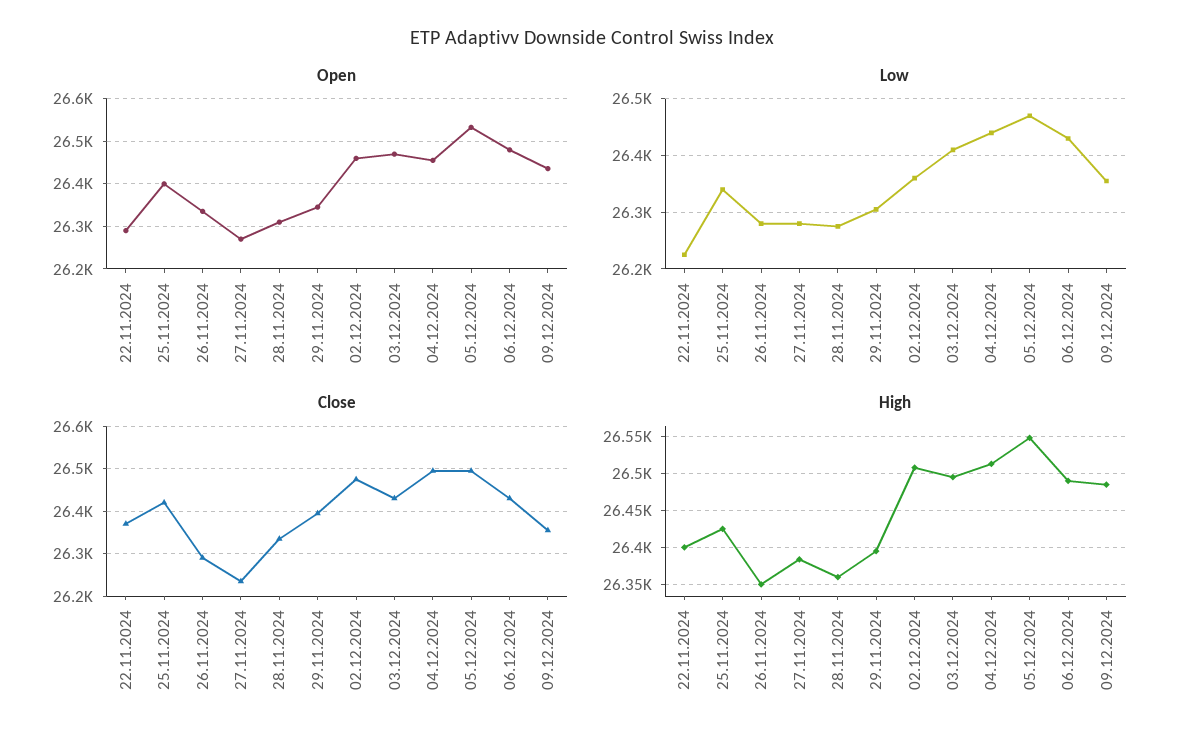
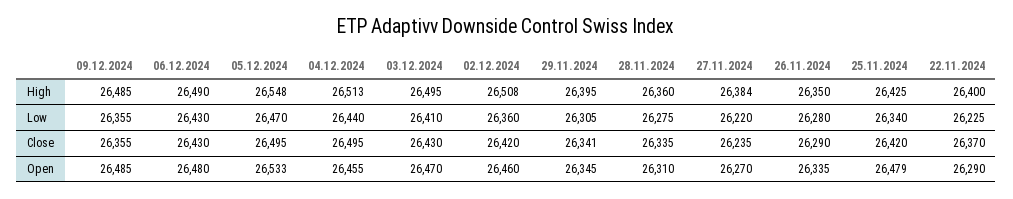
  {
    "Open": {
      "22.11.2024": 26290,
-     "25.11.2024": 26400,
+     "25.11.2024": 26479,
      "26.11.2024": 26335,
      "27.11.2024": 26270,
      "28.11.2024": 26310,
      "29.11.2024": 26345,
      "02.12.2024": 26460,
      "03.12.2024": 26470,
      "04.12.2024": 26455,
      "05.12.2024": 26533,
      "06.12.2024": 26480,
-     "09.12.2024": 26440
+     "09.12.2024": 26485
    },
    "Low": {
      "22.11.2024": 26225,
      "25.11.2024": 26340,
      "26.11.2024": 26280,
-     "27.11.2024": 26280,
+     "27.11.2024": 26220,
      "28.11.2024": 26275,
      "29.11.2024": 26305,
      "02.12.2024": 26360,
      "03.12.2024": 26410,
      "04.12.2024": 26440,
      "05.12.2024": 26470,
      "06.12.2024": 26430,
      "09.12.2024": 26355
    },
    "Close": {
      "22.11.2024": 26370,
      "25.11.2024": 26420,
      "26.11.2024": 26290,
      "27.11.2024": 26235,
      "28.11.2024": 26335,
-     "29.11.2024": 26400,
+     "29.11.2024": 26341,
-     "02.12.2024": 26480,
+     "02.12.2024": 26420,
      "03.12.2024": 26430,
      "04.12.2024": 26495,
      "05.12.2024": 26495,
      "06.12.2024": 26430,
      "09.12.2024": 26355
    },
    "High": {
      "22.11.2024": 26400,
      "25.11.2024": 26425,
      "26.11.2024": 26350,
      "27.11.2024": 26384,
      "28.11.2024": 26360,
      "29.11.2024": 26395,
      "02.12.2024": 26508,
      "03.12.2024": 26495,
      "04.12.2024": 26513,
      "05.12.2024": 26548,
      "06.12.2024": 26490,
      "09.12.2024": 26485
    }
  }

